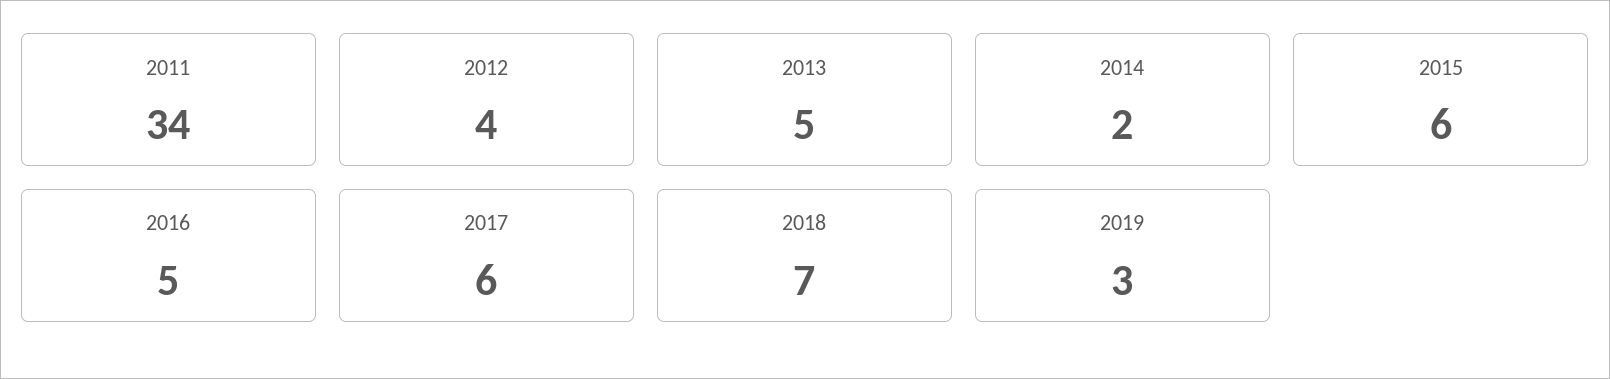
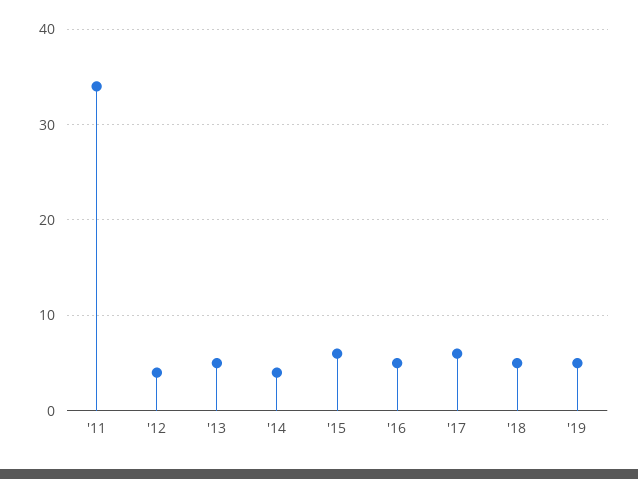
  {
    "2011": 34,
    "2012": 4,
    "2013": 5,
-   "2014": 2,
+   "2014": 4,
    "2015": 6,
    "2016": 5,
    "2017": 6,
-   "2018": 7,
+   "2018": 5,
-   "2019": 3
+   "2019": 5
  }

